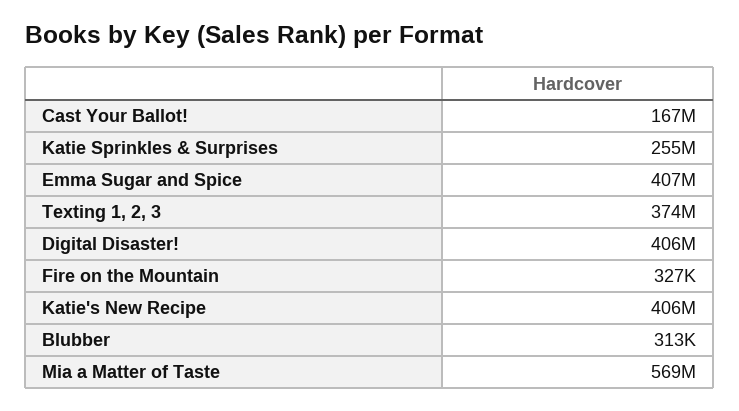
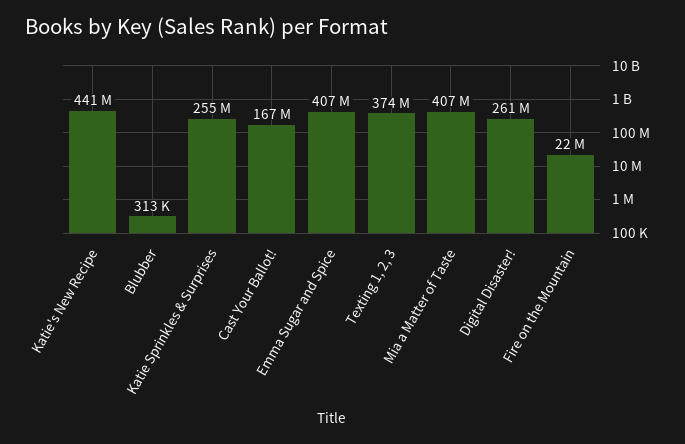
  {
    "Cast Your Ballot!": 167000000,
    "Katie Sprinkles & Surprises": 255000000,
    "Emma Sugar and Spice": 407000000,
    "Texting 1, 2, 3": 374000000,
-   "Digital Disaster!": 406000000,
+   "Digital Disaster!": 261000000,
-   "Fire on the Mountain": 327000,
+   "Fire on the Mountain": 22000000,
-   "Katie's New Recipe": 406000000,
+   "Katie's New Recipe": 441000000,
    "Blubber": 313000,
-   "Mia a Matter of Taste": 569000000
+   "Mia a Matter of Taste": 407000000
  }

